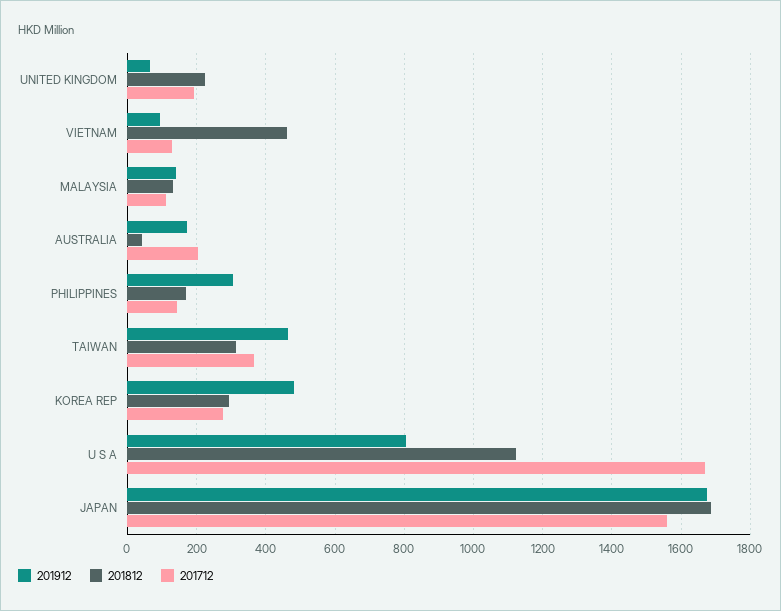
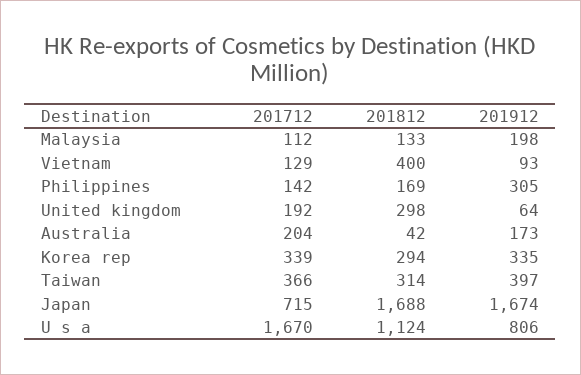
  {
    "201912": {
      "UNITED KINGDOM": 64,
      "VIETNAM": 93,
-     "MALAYSIA": 140,
+     "MALAYSIA": 198,
      "AUSTRALIA": 173,
      "PHILIPPINES": 305,
-     "TAIWAN": 460,
+     "TAIWAN": 397,
-     "KOREA REP": 480,
+     "KOREA REP": 335,
      "U S A": 806,
      "JAPAN": 1674
    },
    "201812": {
-     "UNITED KINGDOM": 220,
+     "UNITED KINGDOM": 298,
-     "VIETNAM": 460,
+     "VIETNAM": 400,
      "MALAYSIA": 133,
      "AUSTRALIA": 42,
      "PHILIPPINES": 169,
      "TAIWAN": 314,
      "KOREA REP": 294,
      "U S A": 1124,
      "JAPAN": 1688
    },
    "201712": {
      "UNITED KINGDOM": 192,
      "VIETNAM": 129,
      "MALAYSIA": 112,
      "AUSTRALIA": 204,
      "PHILIPPINES": 142,
      "TAIWAN": 366,
-     "KOREA REP": 280,
+     "KOREA REP": 339,
      "U S A": 1670,
-     "JAPAN": 1560
+     "JAPAN": 715
    }
  }

